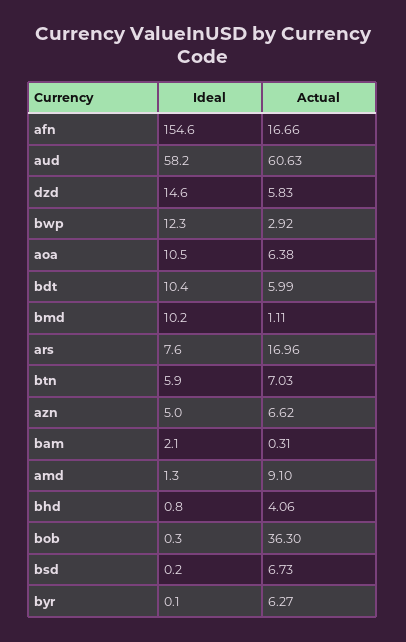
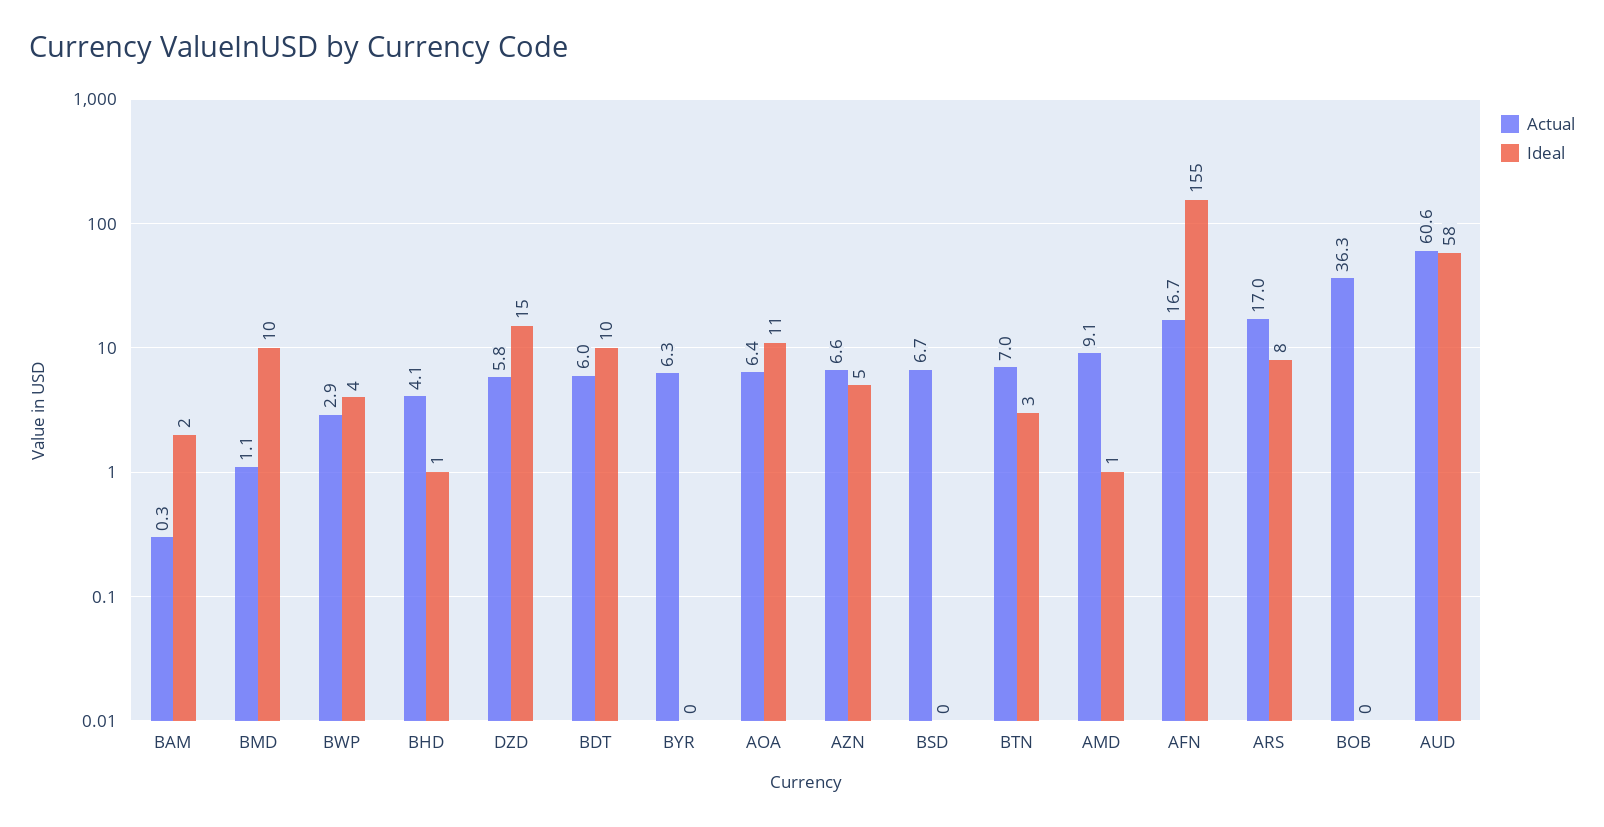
  {
    "Ideal": {
      "afn": 154.6,
      "aud": 58.2,
      "dzd": 14.6,
-     "bwp": 12.3,
+     "bwp": 4,
      "aoa": 10.5,
      "bdt": 10.4,
      "bmd": 10.2,
      "ars": 7.6,
-     "btn": 5.9,
+     "btn": 3,
      "azn": 5,
      "bam": 2.1,
      "amd": 1.3,
      "bhd": 0.8,
      "bob": 0.3,
      "bsd": 0.2,
      "byr": 0.1
    },
    "Actual": {
      "afn": 16.66,
      "aud": 60.63,
      "dzd": 5.83,
      "bwp": 2.92,
      "aoa": 6.38,
      "bdt": 5.99,
      "bmd": 1.11,
      "ars": 16.96,
      "btn": 7.03,
      "azn": 6.62,
      "bam": 0.31,
      "amd": 9.1,
      "bhd": 4.06,
      "bob": 36.3,
      "bsd": 6.73,
      "byr": 6.27
    }
  }

